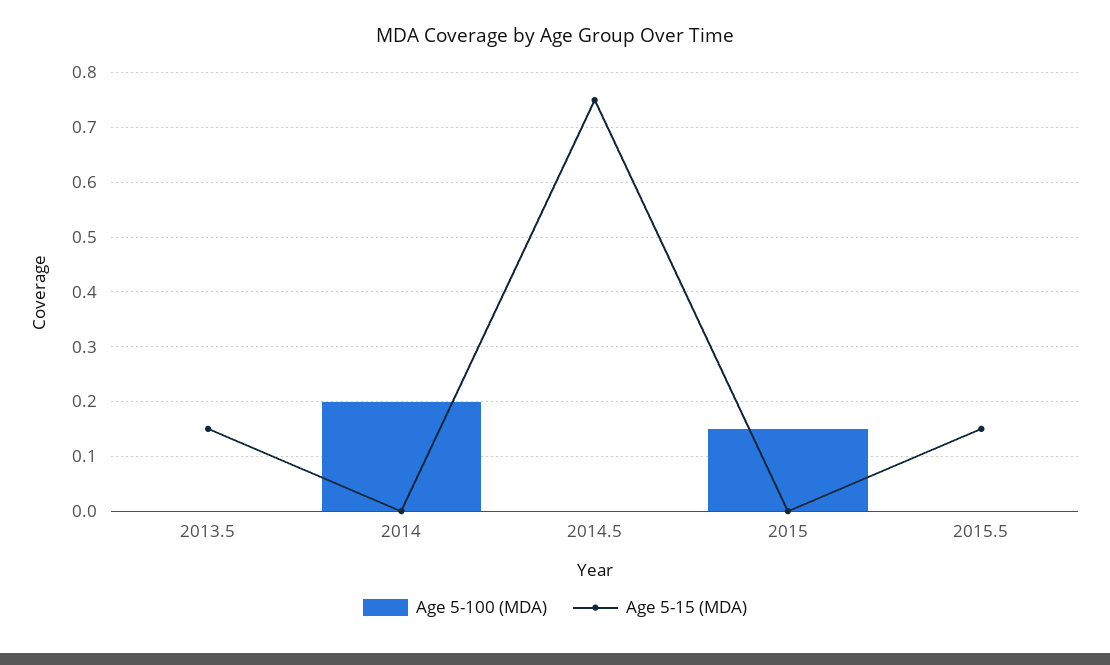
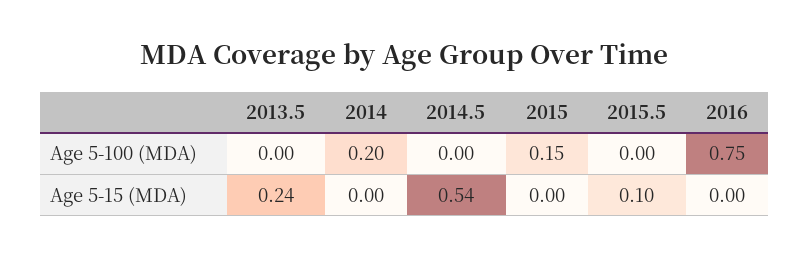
  {
    "Age 5-100 (MDA)": {
      "2013.5": 0,
      "2014": 0.2,
      "2014.5": 0,
      "2015": 0.15,
-     "2015.5": 0
+     "2015.5": 0,
+     "2016": 0.75
    },
    "Age 5-15 (MDA)": {
-     "2013.5": 0.15,
+     "2013.5": 0.24,
      "2014": 0,
-     "2014.5": 0.75,
+     "2014.5": 0.54,
      "2015": 0,
-     "2015.5": 0.15
+     "2015.5": 0.1,
+     "2016": 0
    }
  }

